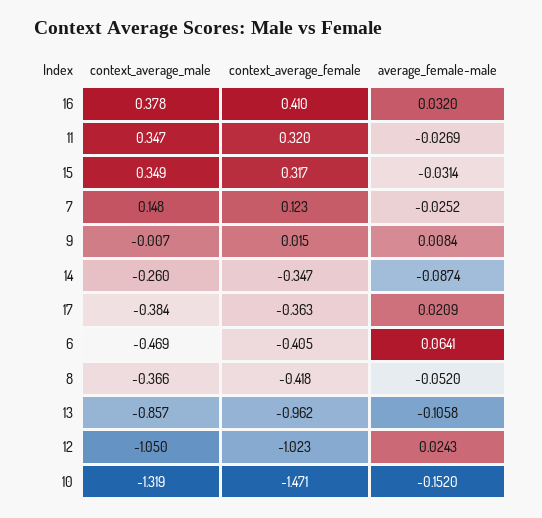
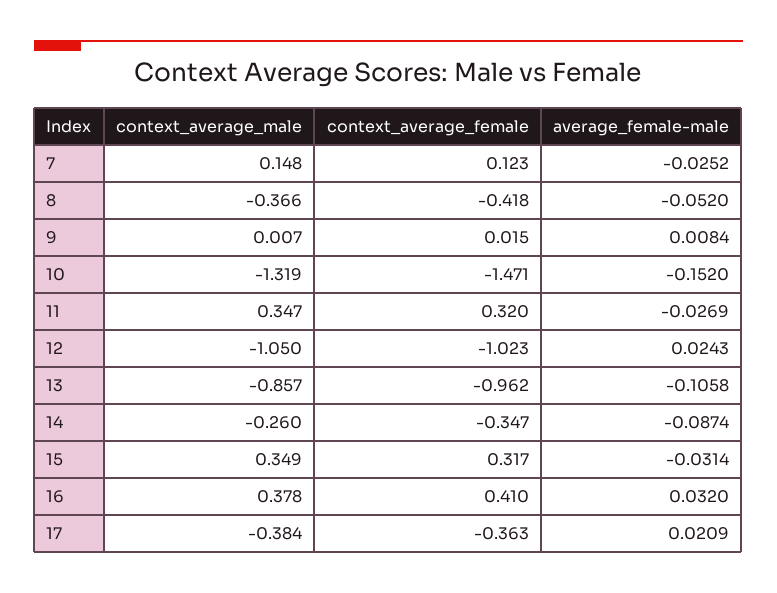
  {
    "context_average_male": {
      "16": 0.378,
      "11": 0.347,
      "15": 0.349,
      "7": 0.148,
-     "9": -0.007,
+     "9": 0.007,
      "14": -0.26,
      "17": -0.384,
-     "6": -0.469,
      "8": -0.366,
      "13": -0.857,
      "12": -1.05,
      "10": -1.319
    },
    "context_average_female": {
      "16": 0.41,
      "11": 0.32,
      "15": 0.317,
      "7": 0.123,
      "9": 0.015,
      "14": -0.347,
      "17": -0.363,
-     "6": -0.405,
      "8": -0.418,
      "13": -0.962,
      "12": -1.023,
      "10": -1.471
    },
    "average_female-male": {
      "16": 0.032,
      "11": -0.0269,
      "15": -0.0314,
      "7": -0.0252,
      "9": 0.0084,
      "14": -0.0874,
      "17": 0.0209,
-     "6": 0.0641,
      "8": -0.052,
      "13": -0.1058,
      "12": 0.0243,
      "10": -0.152
    }
  }

